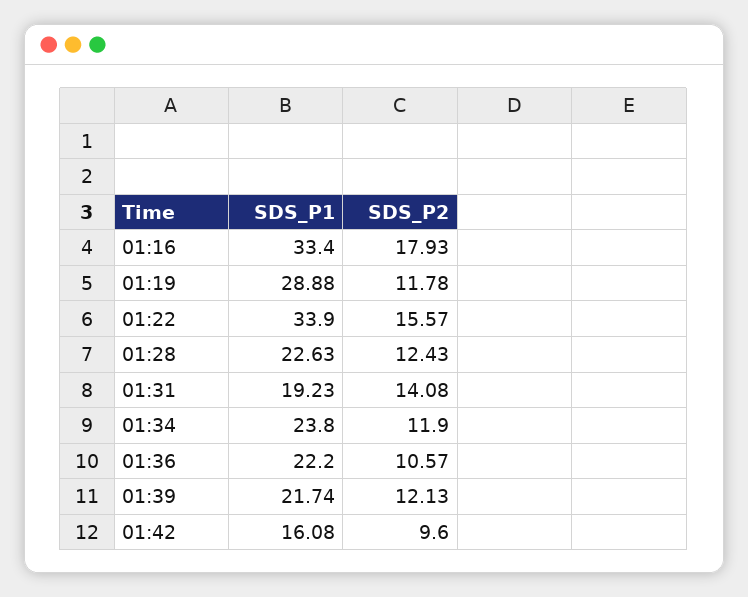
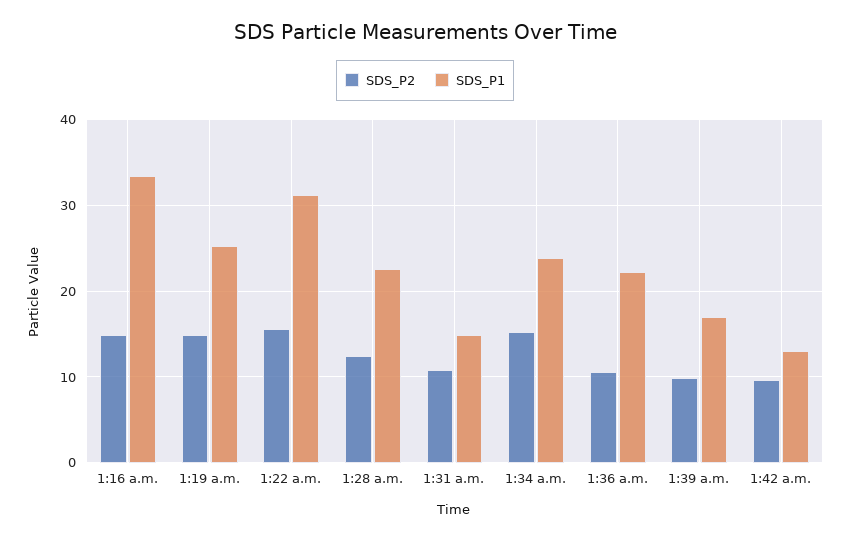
  {
    "SDS_P1": {
      "01:16": 33.4,
-     "01:19": 28.88,
+     "01:19": 25,
-     "01:22": 33.9,
+     "01:22": 31,
      "01:28": 22.63,
-     "01:31": 19.23,
+     "01:31": 15,
      "01:34": 23.8,
      "01:36": 22.2,
-     "01:39": 21.74,
+     "01:39": 17,
-     "01:42": 16.08
+     "01:42": 13
    },
    "SDS_P2": {
-     "01:16": 17.93,
+     "01:16": 15,
-     "01:19": 11.78,
+     "01:19": 15,
      "01:22": 15.57,
      "01:28": 12.43,
-     "01:31": 14.08,
+     "01:31": 11,
-     "01:34": 11.9,
+     "01:34": 15,
      "01:36": 10.57,
-     "01:39": 12.13,
+     "01:39": 10,
      "01:42": 9.6
    }
  }

